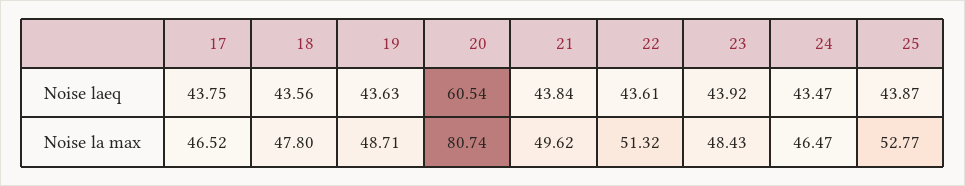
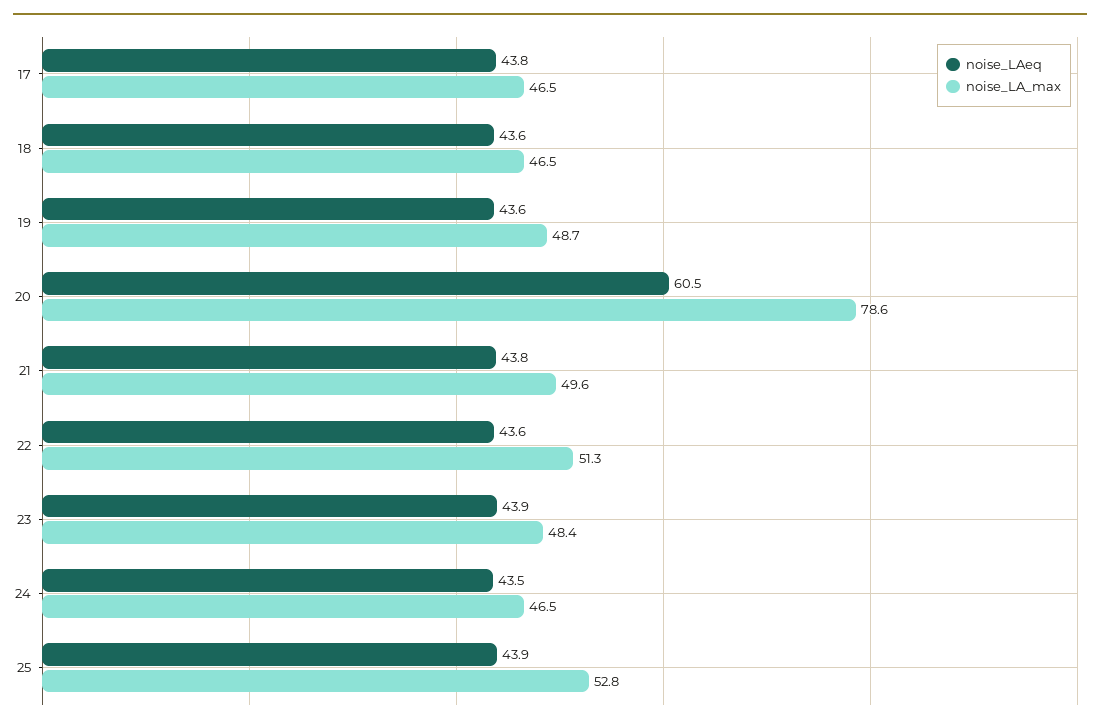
  {
    "Noise laeq": {
      "17": 43.75,
      "18": 43.56,
      "19": 43.63,
      "20": 60.54,
      "21": 43.84,
      "22": 43.61,
      "23": 43.92,
      "24": 43.47,
      "25": 43.87
    },
    "Noise la max": {
      "17": 46.52,
-     "18": 47.8,
+     "18": 46.5,
      "19": 48.71,
-     "20": 80.74,
+     "20": 78.6,
      "21": 49.62,
      "22": 51.32,
      "23": 48.43,
      "24": 46.47,
      "25": 52.77
    }
  }

